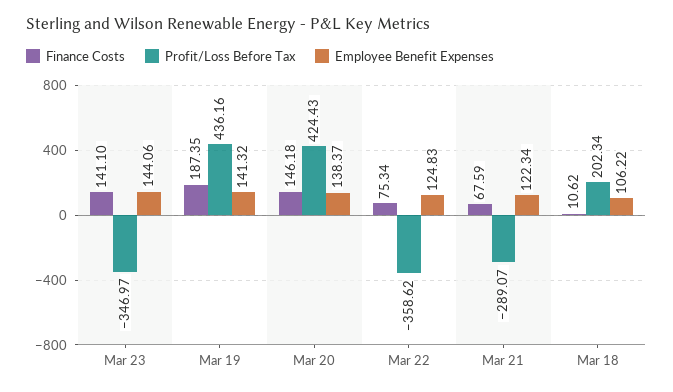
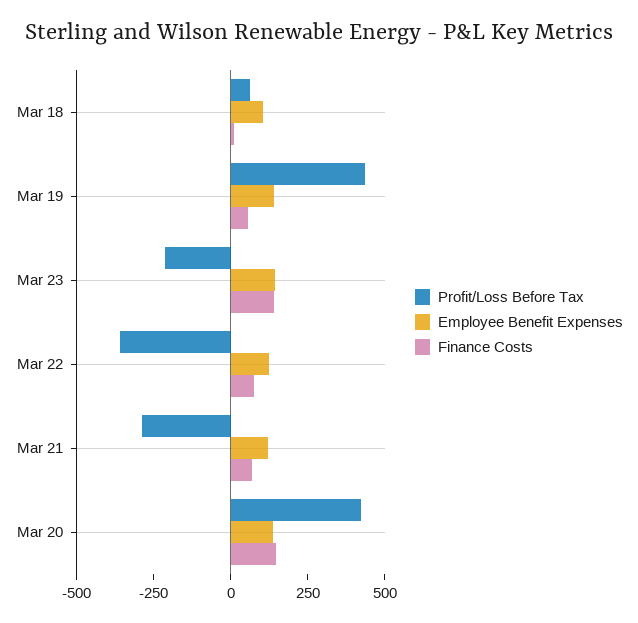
  {
    "Finance Costs": {
      "Mar 23": 141.1,
-     "Mar 19": 187.35,
+     "Mar 19": 50,
      "Mar 20": 146.18,
      "Mar 22": 75.34,
      "Mar 21": 67.59,
      "Mar 18": 10.62
    },
    "Profit/Loss Before Tax": {
-     "Mar 23": -346.97,
+     "Mar 23": -200,
      "Mar 19": 436.16,
      "Mar 20": 424.43,
      "Mar 22": -358.62,
      "Mar 21": -289.07,
-     "Mar 18": 202.34
+     "Mar 18": 50
    },
    "Employee Benefit Expenses": {
      "Mar 23": 144.06,
      "Mar 19": 141.32,
      "Mar 20": 138.37,
      "Mar 22": 124.83,
      "Mar 21": 122.34,
      "Mar 18": 106.22
    }
  }

